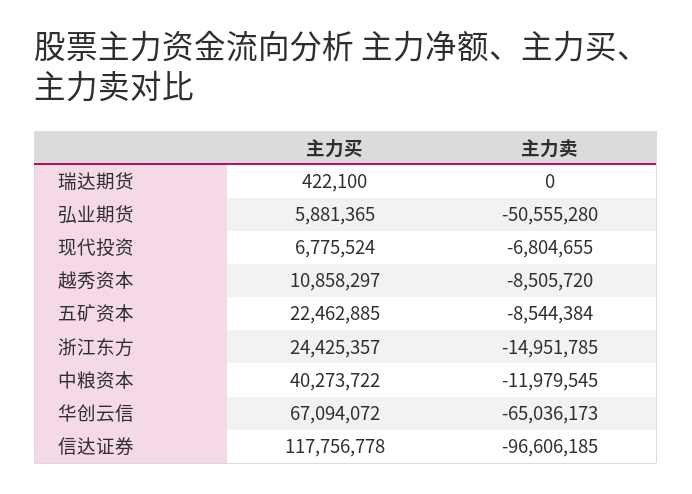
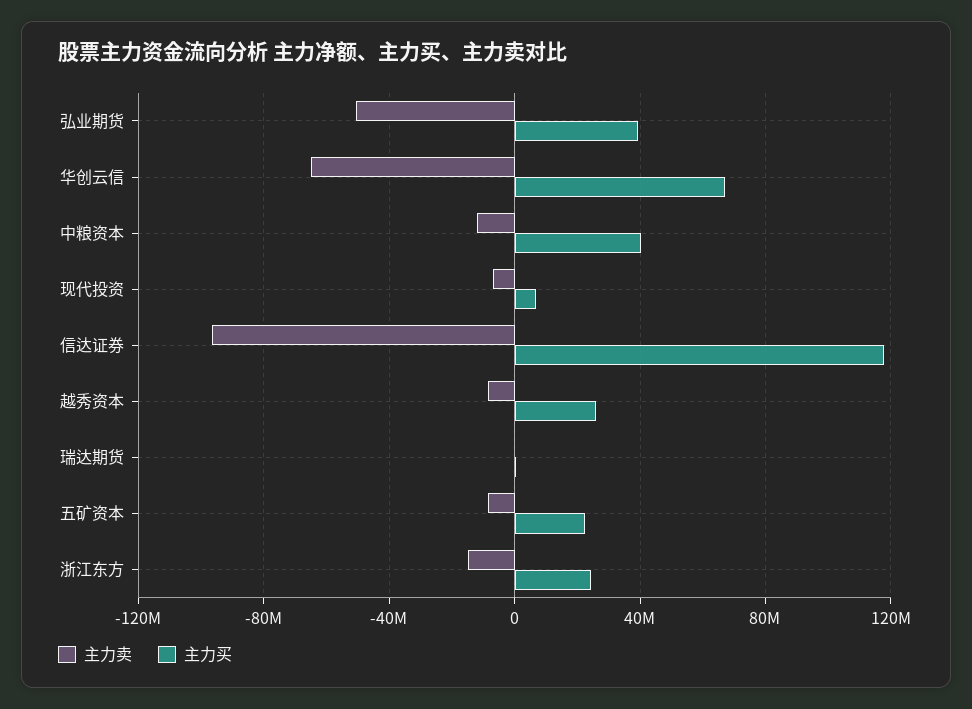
  {
    "主力买": {
      "瑞达期货": 422100,
-     "弘业期货": 5881365,
+     "弘业期货": 40000000,
      "现代投资": 6775524,
-     "越秀资本": 10858297,
+     "越秀资本": 25000000,
      "五矿资本": 22462885,
      "浙江东方": 24425357,
      "中粮资本": 40273722,
      "华创云信": 67094072,
      "信达证券": 117756778
    },
    "主力卖": {
      "瑞达期货": 0,
      "弘业期货": -50555280,
      "现代投资": -6804655,
      "越秀资本": -8505720,
      "五矿资本": -8544384,
      "浙江东方": -14951785,
      "中粮资本": -11979545,
      "华创云信": -65036173,
      "信达证券": -96606185
    }
  }

